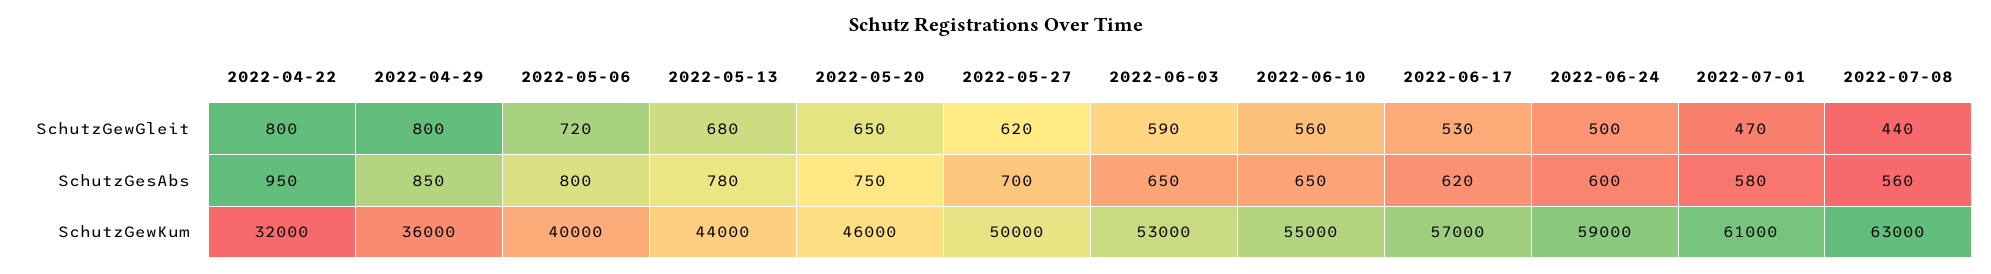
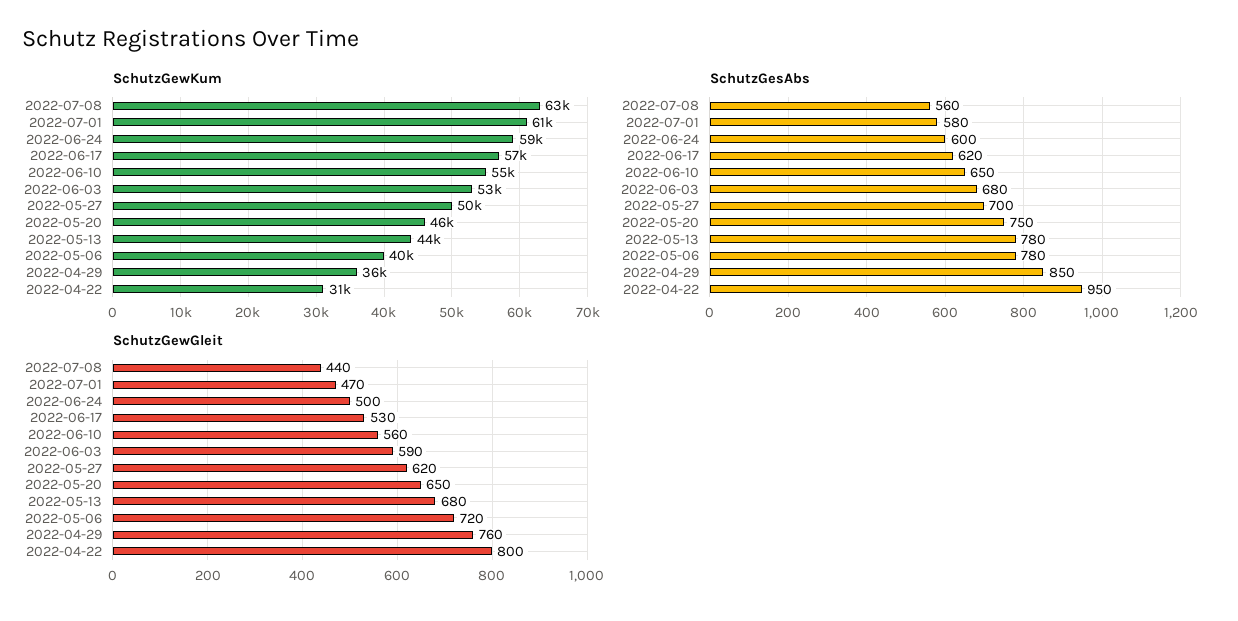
  {
    "SchutzGewGleit": {
      "2022-04-22": 800,
-     "2022-04-29": 800,
+     "2022-04-29": 760,
      "2022-05-06": 720,
      "2022-05-13": 680,
      "2022-05-20": 650,
      "2022-05-27": 620,
      "2022-06-03": 590,
      "2022-06-10": 560,
      "2022-06-17": 530,
      "2022-06-24": 500,
      "2022-07-01": 470,
      "2022-07-08": 440
    },
    "SchutzGesAbs": {
      "2022-04-22": 950,
      "2022-04-29": 850,
-     "2022-05-06": 800,
+     "2022-05-06": 780,
      "2022-05-13": 780,
      "2022-05-20": 750,
      "2022-05-27": 700,
-     "2022-06-03": 650,
+     "2022-06-03": 680,
      "2022-06-10": 650,
      "2022-06-17": 620,
      "2022-06-24": 600,
      "2022-07-01": 580,
      "2022-07-08": 560
    },
    "SchutzGewKum": {
-     "2022-04-22": 32000,
+     "2022-04-22": 31000,
      "2022-04-29": 36000,
      "2022-05-06": 40000,
      "2022-05-13": 44000,
      "2022-05-20": 46000,
      "2022-05-27": 50000,
      "2022-06-03": 53000,
      "2022-06-10": 55000,
      "2022-06-17": 57000,
      "2022-06-24": 59000,
      "2022-07-01": 61000,
      "2022-07-08": 63000
    }
  }

